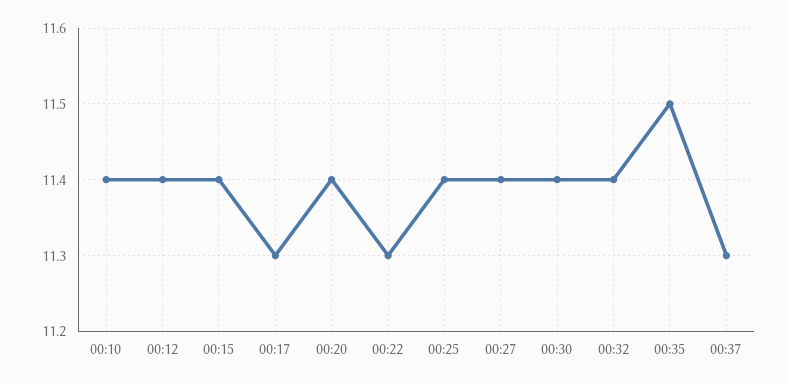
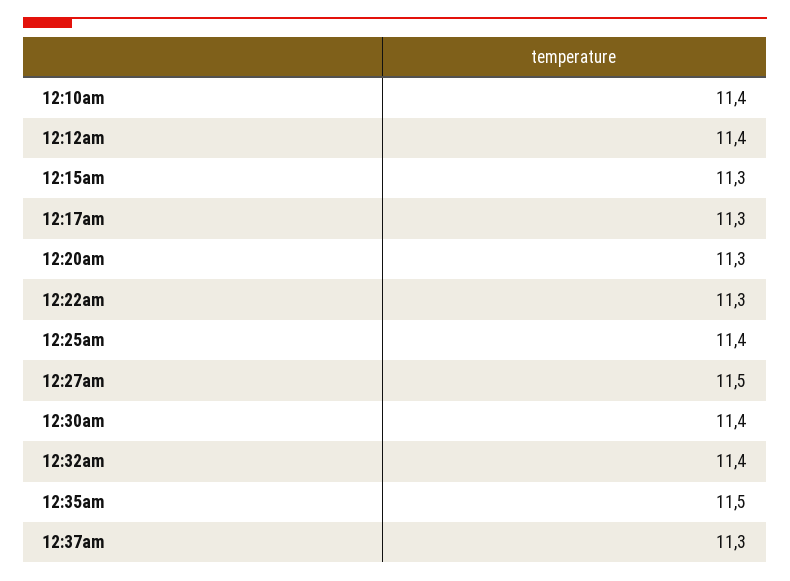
  {
    "00:10": 11.4,
    "00:12": 11.4,
-   "00:15": 11.4,
+   "00:15": 11.3,
    "00:17": 11.3,
-   "00:20": 11.4,
+   "00:20": 11.3,
    "00:22": 11.3,
    "00:25": 11.4,
-   "00:27": 11.4,
+   "00:27": 11.5,
    "00:30": 11.4,
    "00:32": 11.4,
    "00:35": 11.5,
    "00:37": 11.3
  }

